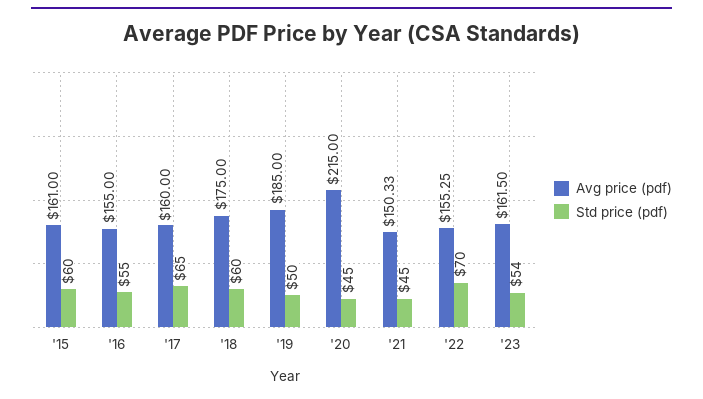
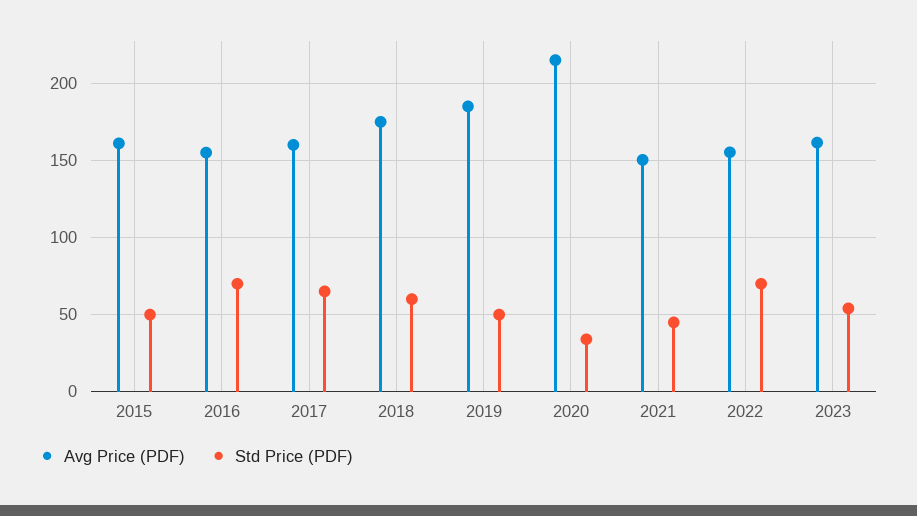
  {
    "Avg price (pdf)": {
      "'15": 161,
      "'16": 155,
      "'17": 160,
      "'18": 175,
      "'19": 185,
      "'20": 215,
      "'21": 150.33,
      "'22": 155.25,
      "'23": 161.5
    },
    "Std price (pdf)": {
-     "'15": 60,
+     "'15": 50,
-     "'16": 55,
+     "'16": 70,
      "'17": 65,
      "'18": 60,
      "'19": 50,
-     "'20": 45,
+     "'20": 35,
      "'21": 45,
      "'22": 70,
      "'23": 54
    }
  }

